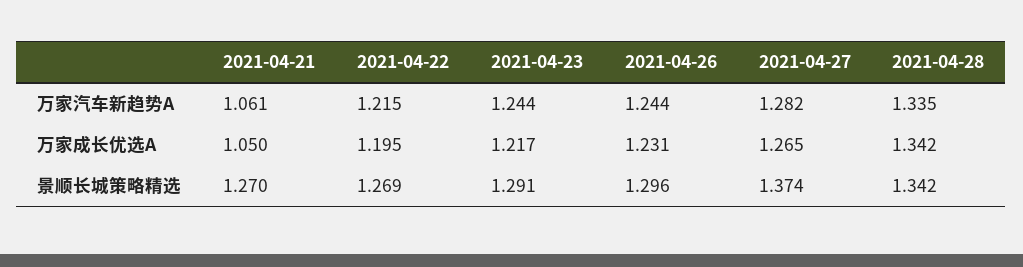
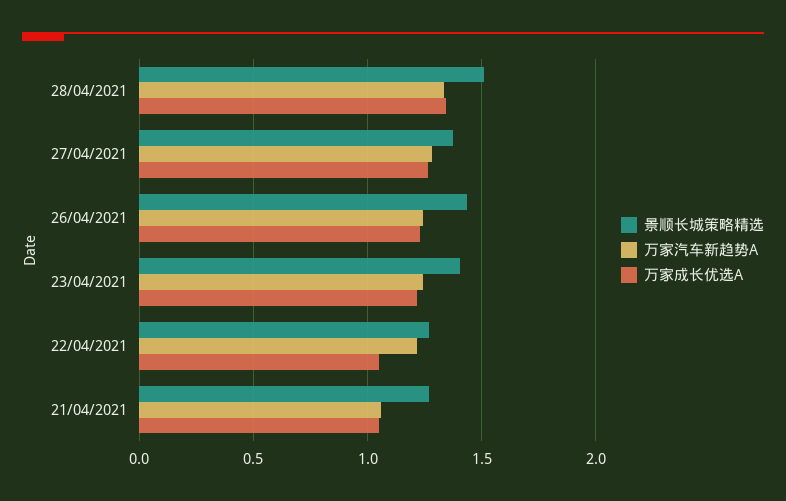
  {
    "万家汽车新趋势A": {
      "2021-04-21": 1.061,
      "2021-04-22": 1.215,
      "2021-04-23": 1.244,
      "2021-04-26": 1.244,
      "2021-04-27": 1.282,
      "2021-04-28": 1.335
    },
    "万家成长优选A": {
      "2021-04-21": 1.05,
-     "2021-04-22": 1.195,
+     "2021-04-22": 1.05,
      "2021-04-23": 1.217,
      "2021-04-26": 1.231,
      "2021-04-27": 1.265,
      "2021-04-28": 1.342
    },
    "景顺长城策略精选": {
      "2021-04-21": 1.27,
      "2021-04-22": 1.269,
-     "2021-04-23": 1.291,
+     "2021-04-23": 1.4,
-     "2021-04-26": 1.296,
+     "2021-04-26": 1.45,
      "2021-04-27": 1.374,
-     "2021-04-28": 1.342
+     "2021-04-28": 1.5
    }
  }

